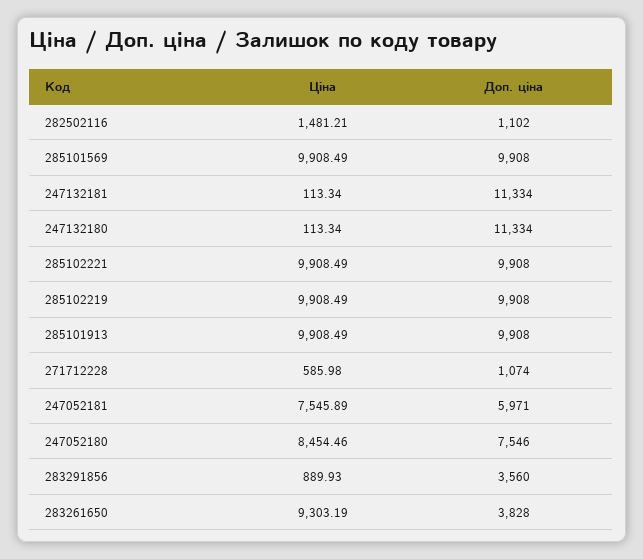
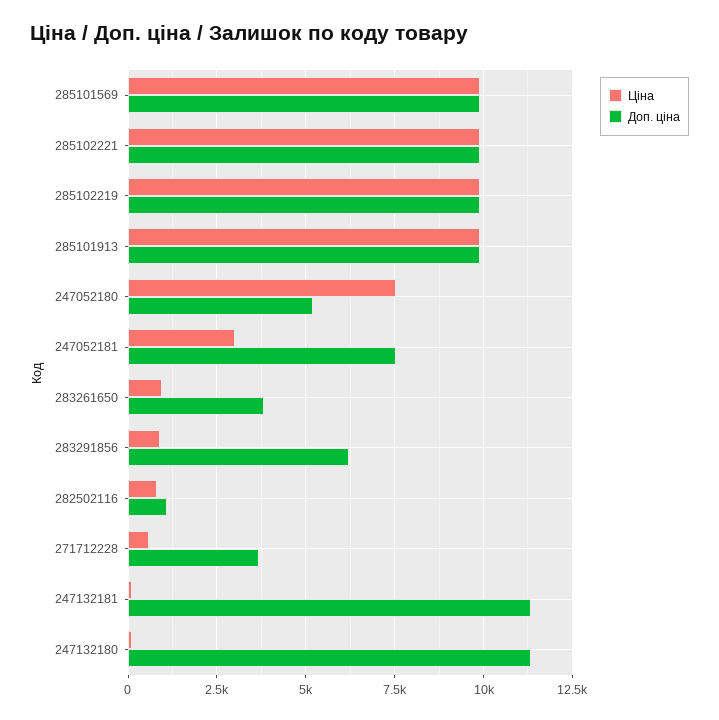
  {
    "Ціна": {
-     "282502116": 1481.21,
+     "282502116": 750,
      "285101569": 9908.49,
      "247132181": 113.34,
      "247132180": 113.34,
      "285102221": 9908.49,
      "285102219": 9908.49,
      "285101913": 9908.49,
      "271712228": 585.98,
-     "247052181": 7545.89,
+     "247052181": 3000,
-     "247052180": 8454.46,
+     "247052180": 7500,
      "283291856": 889.93,
-     "283261650": 9303.19
+     "283261650": 1000
    },
    "Доп. ціна": {
      "282502116": 1102,
      "285101569": 9908,
      "247132181": 11334,
      "247132180": 11334,
      "285102221": 9908,
      "285102219": 9908,
      "285101913": 9908,
-     "271712228": 1074,
+     "271712228": 3750,
-     "247052181": 5971,
+     "247052181": 7500,
-     "247052180": 7546,
+     "247052180": 5250,
-     "283291856": 3560,
+     "283291856": 6250,
      "283261650": 3828
    }
  }

